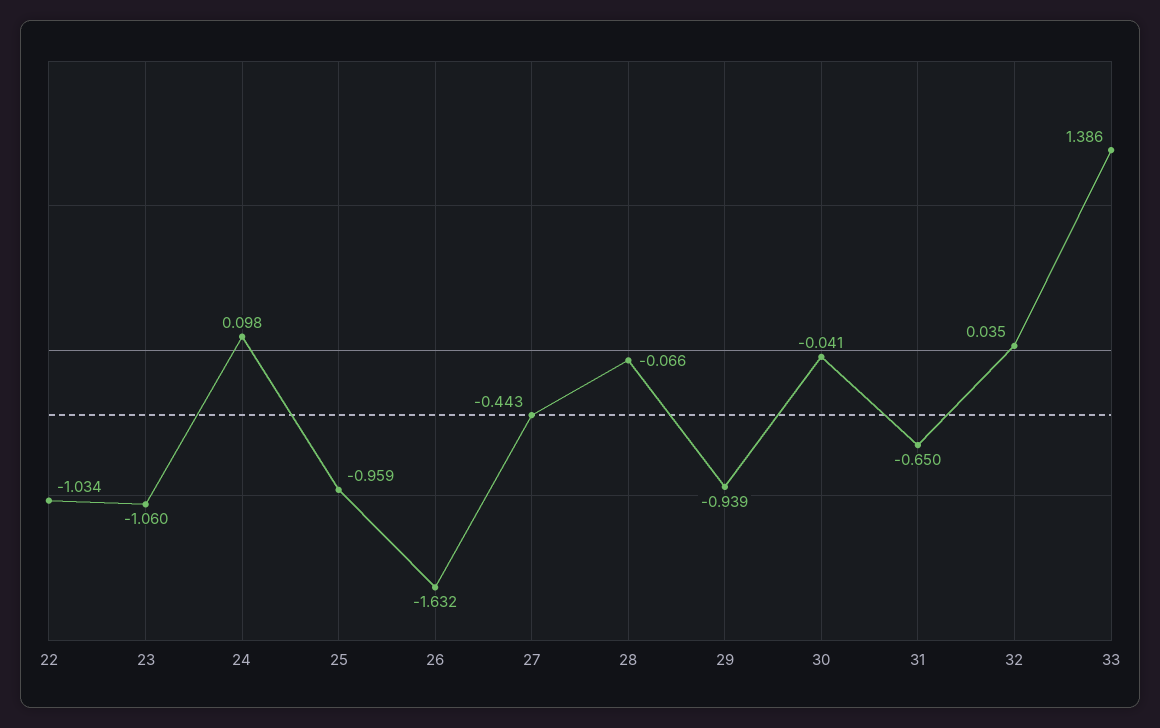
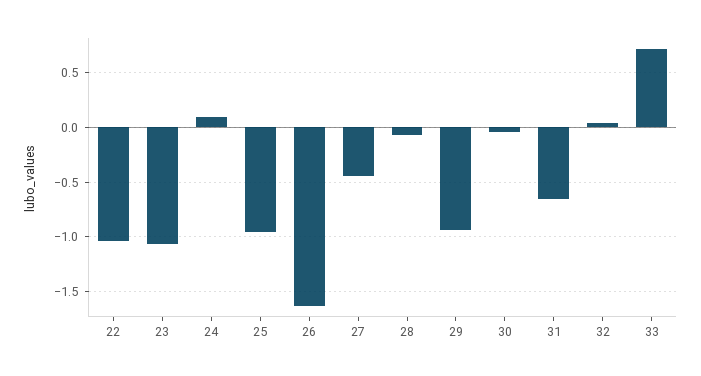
  {
    "22": -1.034,
    "23": -1.06,
    "24": 0.098,
    "25": -0.959,
    "26": -1.632,
    "27": -0.443,
    "28": -0.066,
    "29": -0.939,
    "30": -0.041,
    "31": -0.65,
    "32": 0.035,
-   "33": 1.386
+   "33": 0.7
  }

